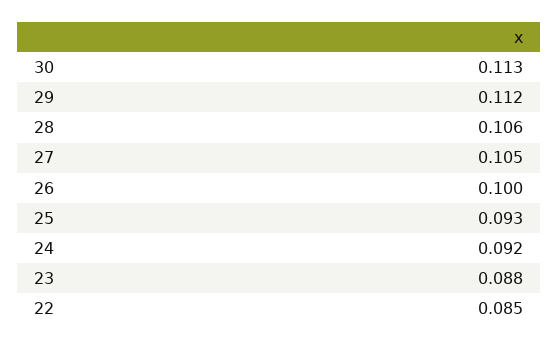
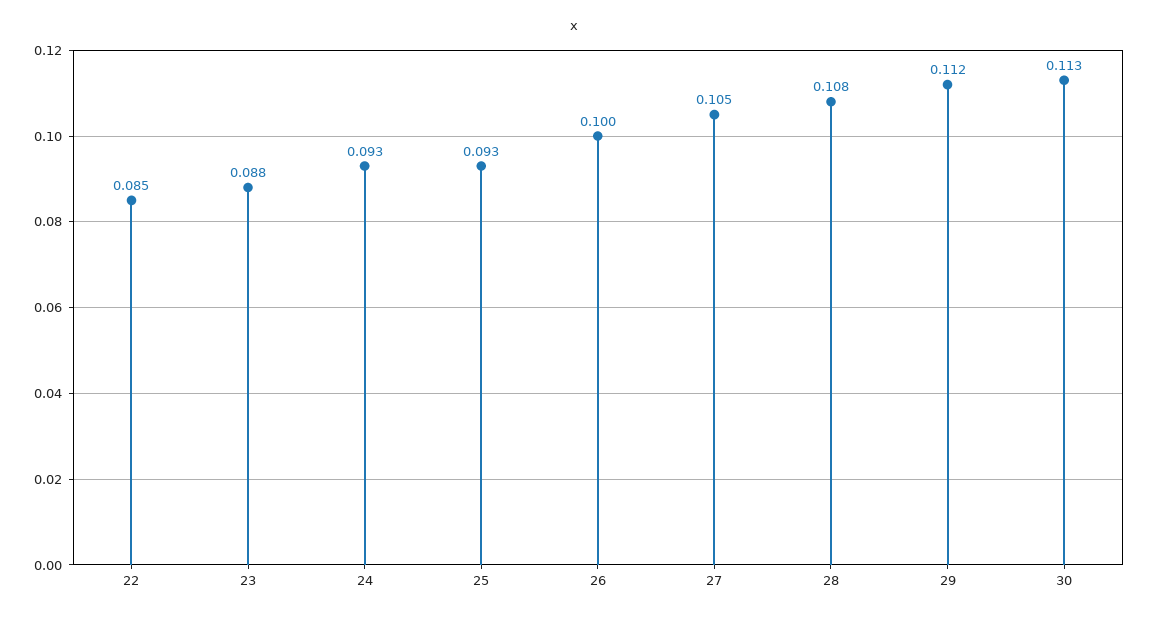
  {
    "30": 0.113,
    "29": 0.112,
-   "28": 0.106,
+   "28": 0.108,
    "27": 0.105,
    "26": 0.1,
    "25": 0.093,
-   "24": 0.092,
+   "24": 0.093,
    "23": 0.088,
    "22": 0.085
  }

